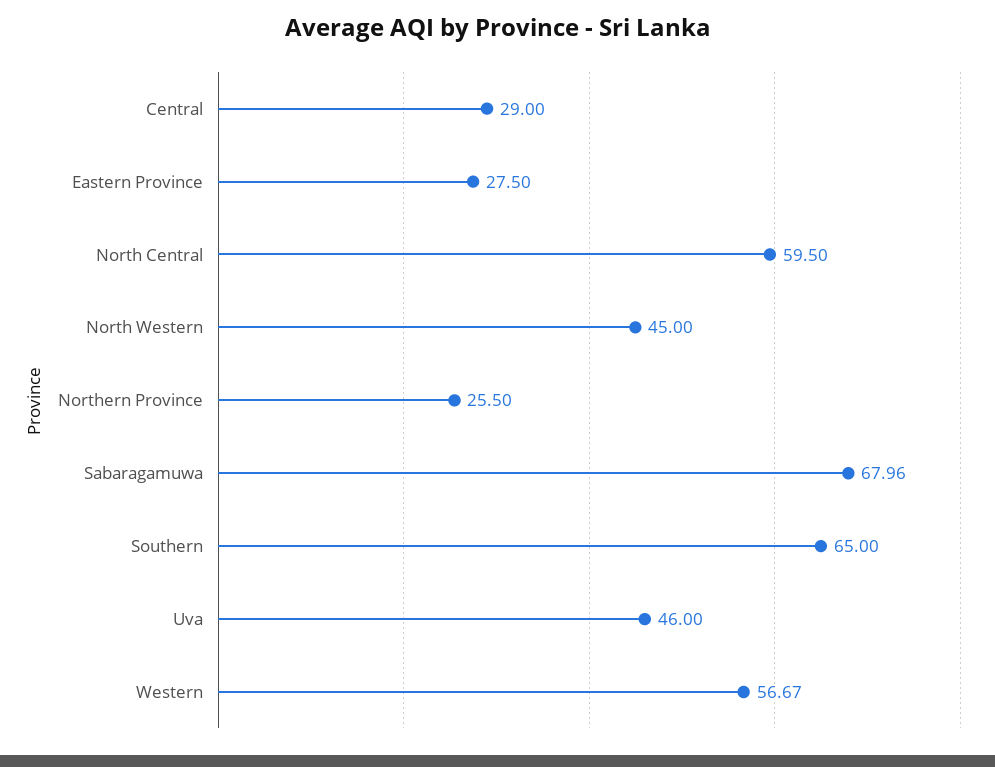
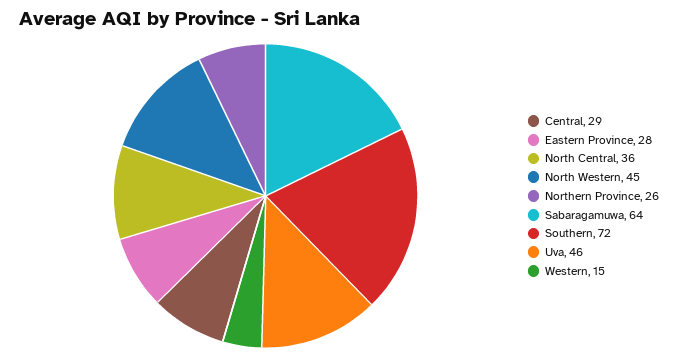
  {
    "Central": 29,
    "Eastern Province": 27.5,
-   "North Central": 59.5,
+   "North Central": 36,
    "North Western": 45,
    "Northern Province": 25.5,
-   "Sabaragamuwa": 67.96,
+   "Sabaragamuwa": 64,
-   "Southern": 65,
+   "Southern": 72,
    "Uva": 46,
-   "Western": 56.67
+   "Western": 15
  }

